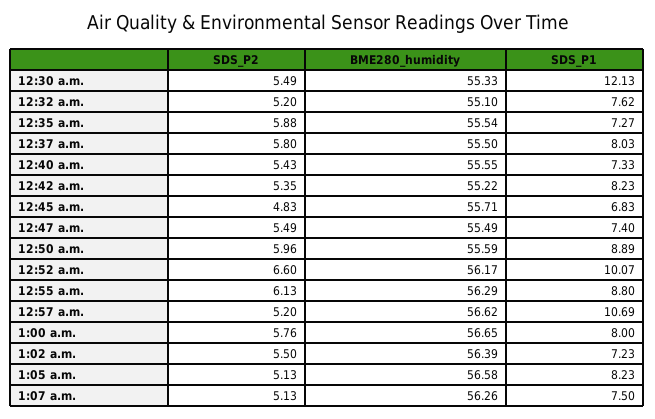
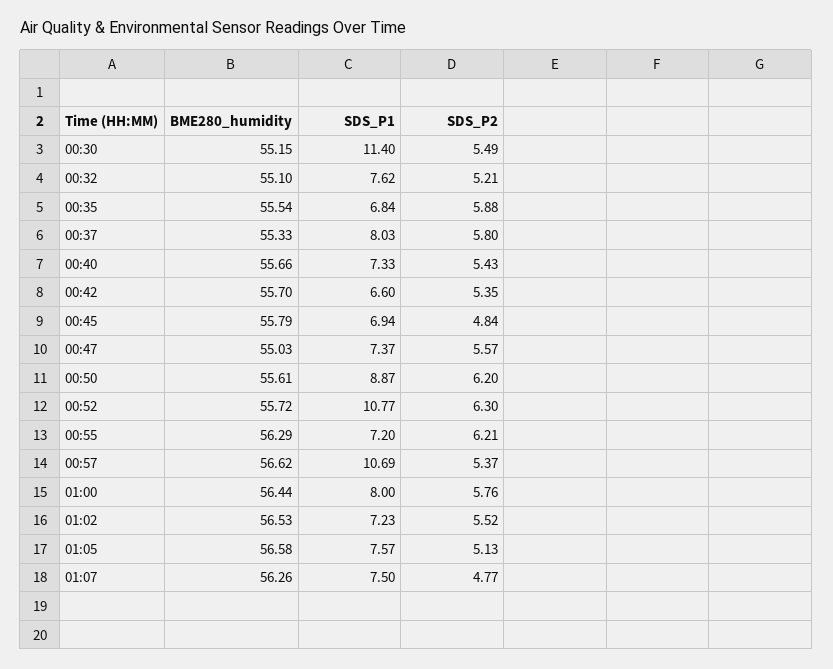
  {
    "SDS_P2": {
      "12:30 a.m.": 5.49,
-     "12:32 a.m.": 5.2,
+     "12:32 a.m.": 5.21,
      "12:35 a.m.": 5.88,
      "12:37 a.m.": 5.8,
      "12:40 a.m.": 5.43,
      "12:42 a.m.": 5.35,
-     "12:45 a.m.": 4.83,
+     "12:45 a.m.": 4.84,
-     "12:47 a.m.": 5.49,
+     "12:47 a.m.": 5.57,
-     "12:50 a.m.": 5.96,
+     "12:50 a.m.": 6.2,
-     "12:52 a.m.": 6.6,
+     "12:52 a.m.": 6.3,
-     "12:55 a.m.": 6.13,
+     "12:55 a.m.": 6.21,
-     "12:57 a.m.": 5.2,
+     "12:57 a.m.": 5.37,
      "1:00 a.m.": 5.76,
-     "1:02 a.m.": 5.5,
+     "1:02 a.m.": 5.52,
      "1:05 a.m.": 5.13,
-     "1:07 a.m.": 5.13
+     "1:07 a.m.": 4.77
    },
    "BME280_humidity": {
-     "12:30 a.m.": 55.33,
+     "12:30 a.m.": 55.15,
      "12:32 a.m.": 55.1,
      "12:35 a.m.": 55.54,
-     "12:37 a.m.": 55.5,
+     "12:37 a.m.": 55.33,
-     "12:40 a.m.": 55.55,
+     "12:40 a.m.": 55.66,
-     "12:42 a.m.": 55.22,
+     "12:42 a.m.": 55.7,
-     "12:45 a.m.": 55.71,
+     "12:45 a.m.": 55.79,
-     "12:47 a.m.": 55.49,
+     "12:47 a.m.": 55.03,
-     "12:50 a.m.": 55.59,
+     "12:50 a.m.": 55.61,
-     "12:52 a.m.": 56.17,
+     "12:52 a.m.": 55.72,
      "12:55 a.m.": 56.29,
      "12:57 a.m.": 56.62,
-     "1:00 a.m.": 56.65,
+     "1:00 a.m.": 56.44,
-     "1:02 a.m.": 56.39,
+     "1:02 a.m.": 56.53,
      "1:05 a.m.": 56.58,
      "1:07 a.m.": 56.26
    },
    "SDS_P1": {
-     "12:30 a.m.": 12.13,
+     "12:30 a.m.": 11.4,
      "12:32 a.m.": 7.62,
-     "12:35 a.m.": 7.27,
+     "12:35 a.m.": 6.84,
      "12:37 a.m.": 8.03,
      "12:40 a.m.": 7.33,
-     "12:42 a.m.": 8.23,
+     "12:42 a.m.": 6.6,
-     "12:45 a.m.": 6.83,
+     "12:45 a.m.": 6.94,
-     "12:47 a.m.": 7.4,
+     "12:47 a.m.": 7.37,
-     "12:50 a.m.": 8.89,
+     "12:50 a.m.": 8.87,
-     "12:52 a.m.": 10.07,
+     "12:52 a.m.": 10.77,
-     "12:55 a.m.": 8.8,
+     "12:55 a.m.": 7.2,
      "12:57 a.m.": 10.69,
      "1:00 a.m.": 8,
      "1:02 a.m.": 7.23,
-     "1:05 a.m.": 8.23,
+     "1:05 a.m.": 7.57,
      "1:07 a.m.": 7.5
    }
  }

